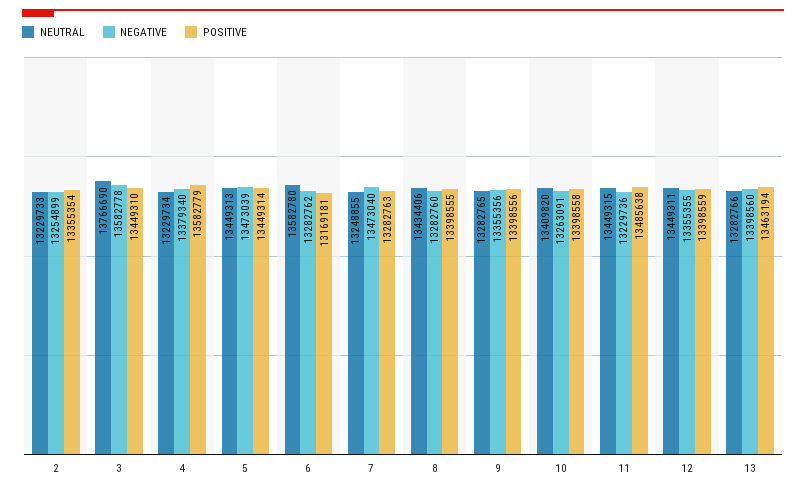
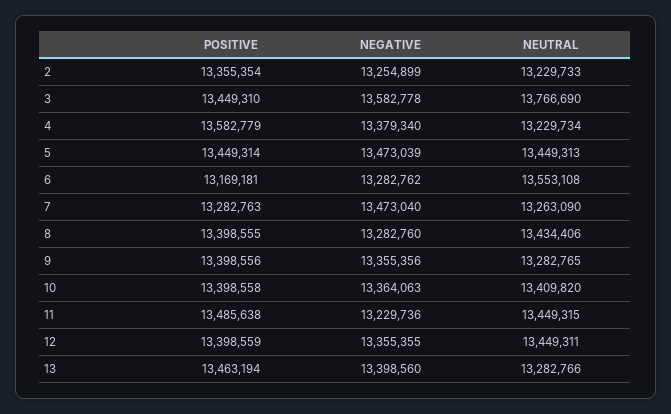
  {
    "NEUTRAL": {
      "2": 13229733,
      "3": 13766690,
      "4": 13229734,
      "5": 13449313,
-     "6": 13582780,
+     "6": 13553108,
-     "7": 13248855,
+     "7": 13263090,
      "8": 13434406,
      "9": 13282765,
      "10": 13409820,
      "11": 13449315,
      "12": 13449311,
      "13": 13282766
    },
    "NEGATIVE": {
      "2": 13254899,
      "3": 13582778,
      "4": 13379340,
      "5": 13473039,
      "6": 13282762,
      "7": 13473040,
      "8": 13282760,
      "9": 13355356,
-     "10": 13263091,
+     "10": 13364063,
      "11": 13229736,
      "12": 13355355,
      "13": 13398560
    },
    "POSITIVE": {
      "2": 13355354,
      "3": 13449310,
      "4": 13582779,
      "5": 13449314,
      "6": 13169181,
      "7": 13282763,
      "8": 13398555,
      "9": 13398556,
      "10": 13398558,
      "11": 13485638,
      "12": 13398559,
      "13": 13463194
    }
  }

